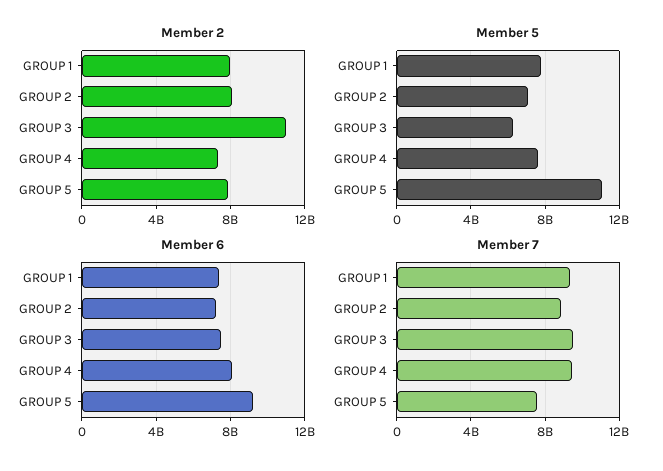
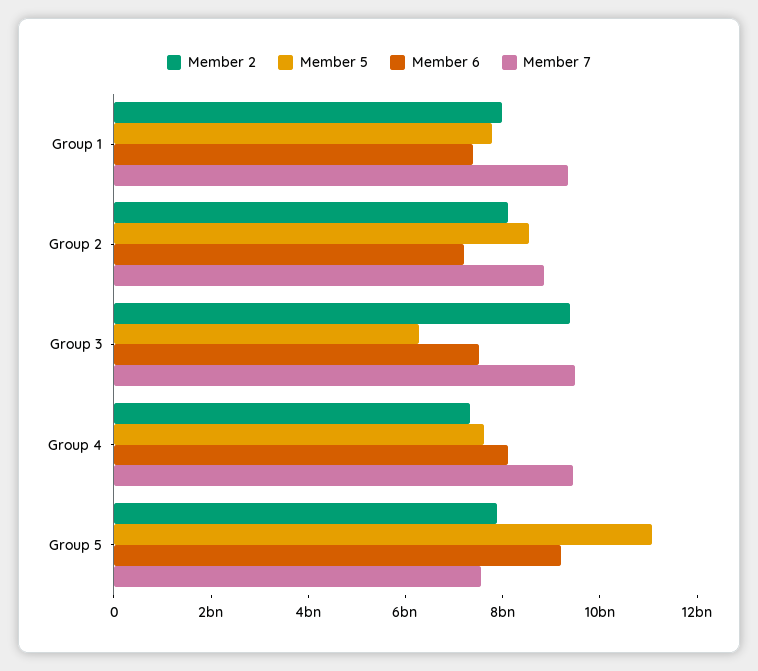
  {
    "Member 2": {
      "GROUP 1": 8000000000,
      "GROUP 2": 8000000000,
-     "GROUP 3": 11000000000,
+     "GROUP 3": 9500000000,
      "GROUP 4": 7500000000,
      "GROUP 5": 8000000000
    },
    "Member 5": {
      "GROUP 1": 8000000000,
-     "GROUP 2": 7000000000,
+     "GROUP 2": 8500000000,
      "GROUP 3": 6500000000,
      "GROUP 4": 7500000000,
      "GROUP 5": 11000000000
    },
    "Member 6": {
      "GROUP 1": 7500000000,
      "GROUP 2": 7000000000,
      "GROUP 3": 7500000000,
      "GROUP 4": 8000000000,
      "GROUP 5": 9000000000
    },
    "Member 7": {
      "GROUP 1": 9500000000,
      "GROUP 2": 9000000000,
      "GROUP 3": 9500000000,
      "GROUP 4": 9500000000,
      "GROUP 5": 7500000000
    }
  }

